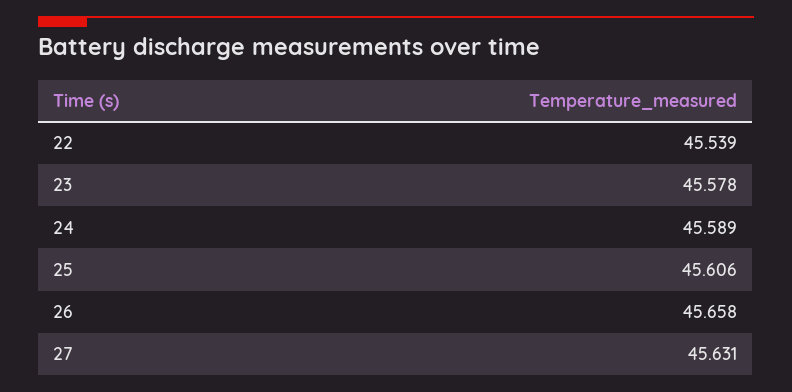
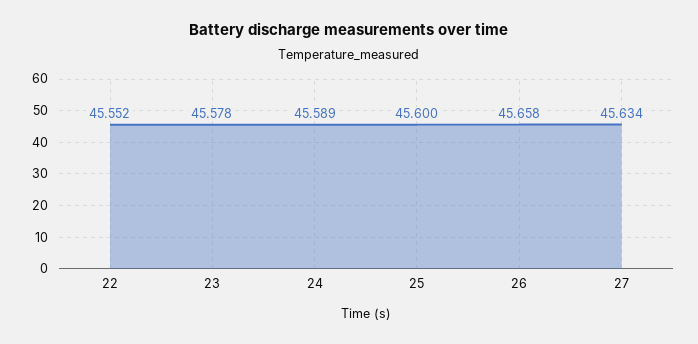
  {
-   "22": 45.539,
+   "22": 45.552,
    "23": 45.578,
    "24": 45.589,
-   "25": 45.606,
+   "25": 45.6,
    "26": 45.658,
-   "27": 45.631
+   "27": 45.634
  }

